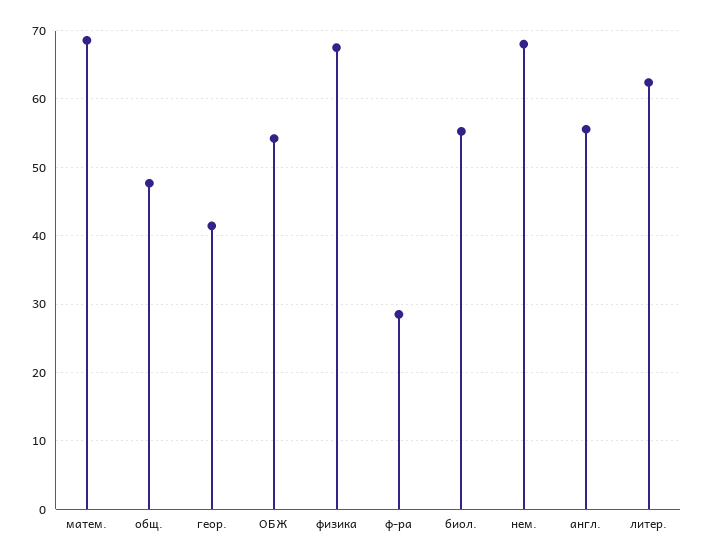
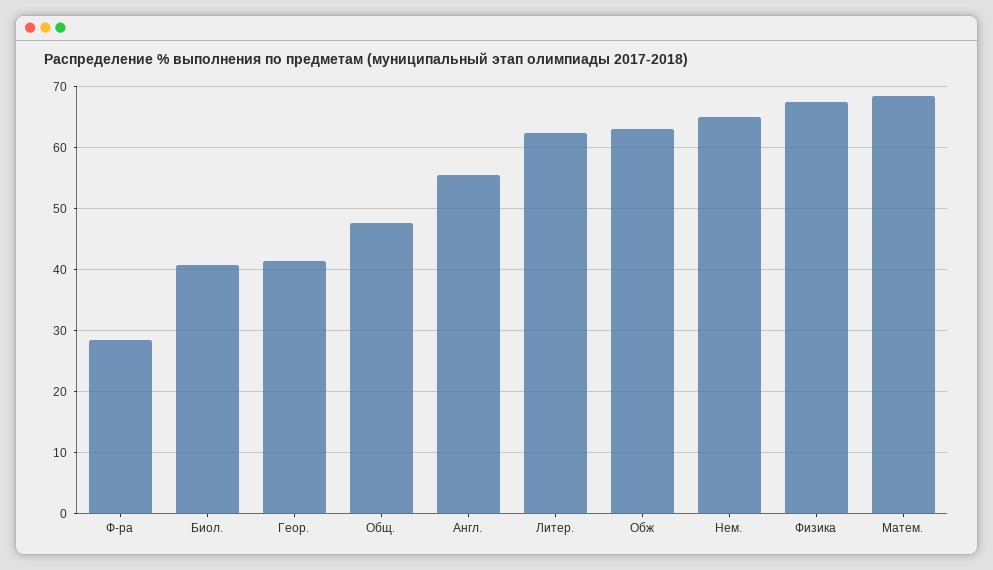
  {
    "матем.": 69,
    "общ.": 48,
    "геор.": 41,
-   "ОБЖ": 54,
+   "ОБЖ": 63,
    "физика": 68,
    "ф-ра": 29,
-   "биол.": 55,
+   "биол.": 41,
-   "нем.": 68,
+   "нем.": 65,
    "англ.": 56,
    "литер.": 62
  }

